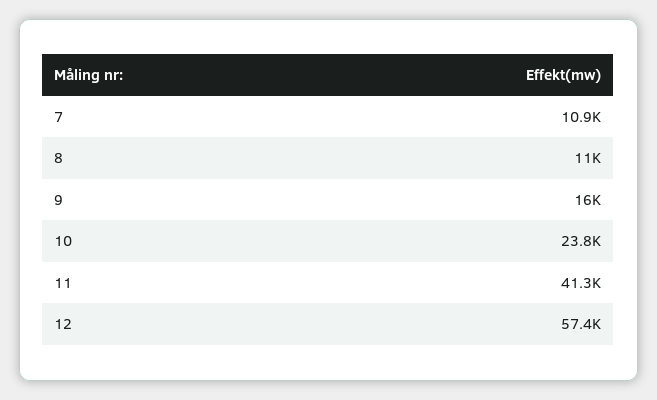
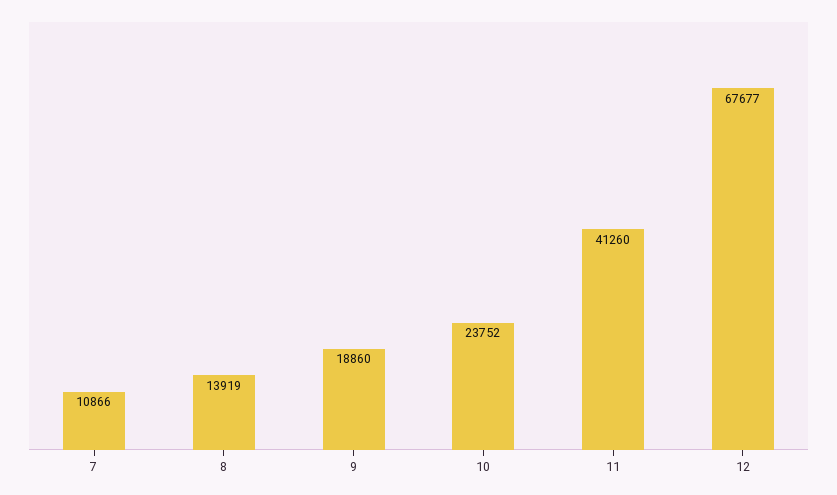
  {
    "7": 10866,
-   "8": 11000,
+   "8": 13919,
-   "9": 16000,
+   "9": 18860,
    "10": 23752,
    "11": 41260,
-   "12": 57400
+   "12": 67677
  }

